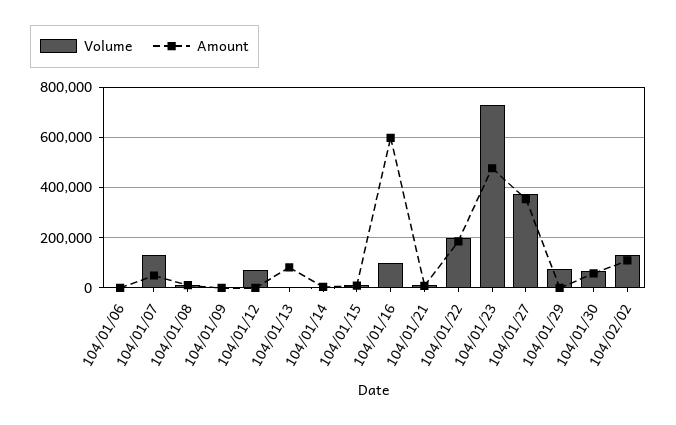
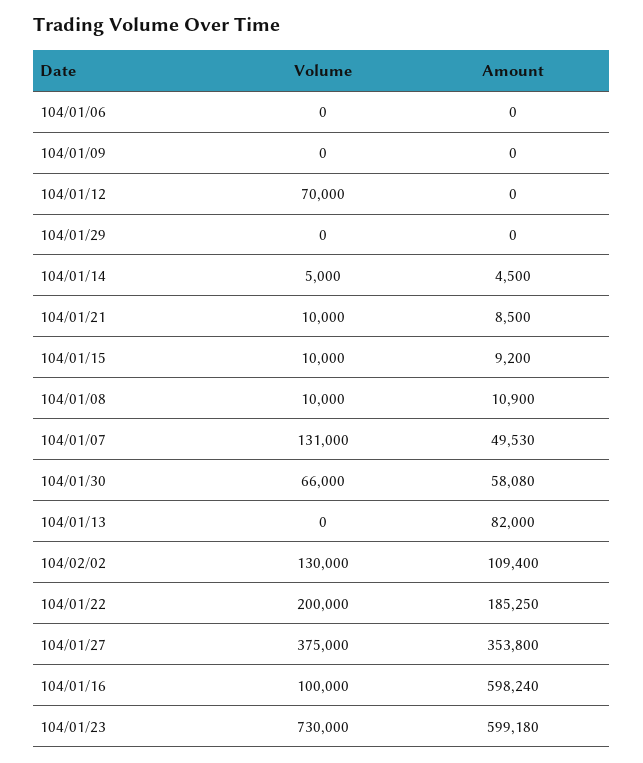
  {
    "Volume": {
      "104/01/06": 0,
      "104/01/07": 131000,
      "104/01/08": 10000,
      "104/01/09": 0,
      "104/01/12": 70000,
      "104/01/13": 0,
      "104/01/14": 5000,
      "104/01/15": 10000,
      "104/01/16": 100000,
      "104/01/21": 10000,
      "104/01/22": 200000,
      "104/01/23": 730000,
      "104/01/27": 375000,
-     "104/01/29": 75000,
+     "104/01/29": 0,
      "104/01/30": 66000,
      "104/02/02": 130000
    },
    "Amount": {
      "104/01/06": 0,
      "104/01/07": 49530,
      "104/01/08": 10900,
      "104/01/09": 0,
      "104/01/12": 0,
      "104/01/13": 82000,
      "104/01/14": 4500,
      "104/01/15": 9200,
      "104/01/16": 598240,
      "104/01/21": 8500,
      "104/01/22": 185250,
-     "104/01/23": 475000,
+     "104/01/23": 599180,
      "104/01/27": 353800,
      "104/01/29": 0,
      "104/01/30": 58080,
      "104/02/02": 109400
    }
  }

